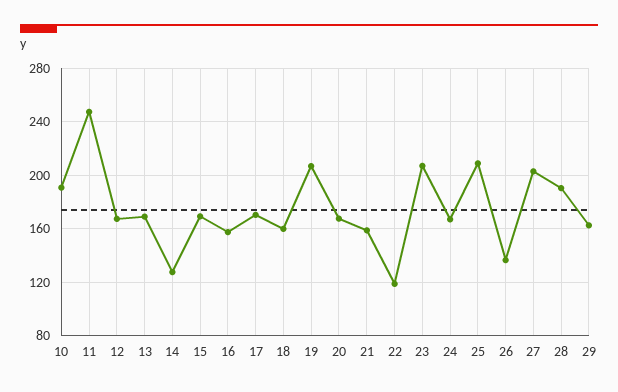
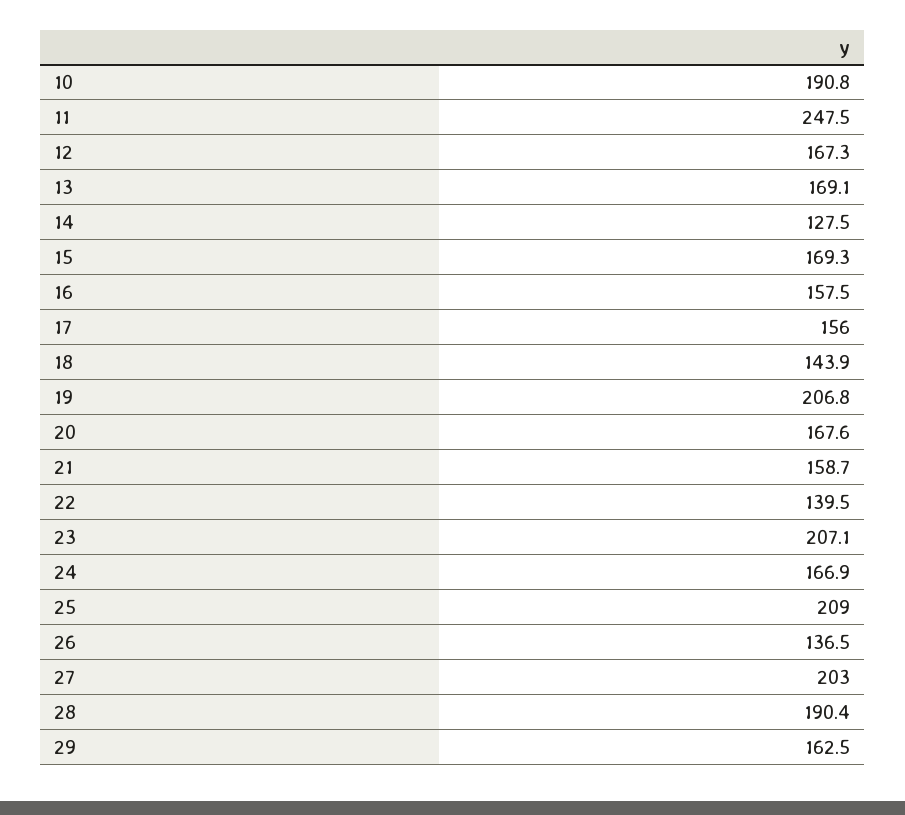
  {
    "10": 190.8,
    "11": 247.5,
    "12": 167.3,
    "13": 169.1,
    "14": 127.5,
    "15": 169.3,
    "16": 157.5,
-   "17": 170,
+   "17": 156,
-   "18": 160,
+   "18": 143.9,
    "19": 206.8,
    "20": 167.6,
    "21": 158.7,
-   "22": 120,
+   "22": 139.5,
    "23": 207.1,
    "24": 166.9,
    "25": 209,
    "26": 136.5,
    "27": 203,
    "28": 190.4,
    "29": 162.5
  }

